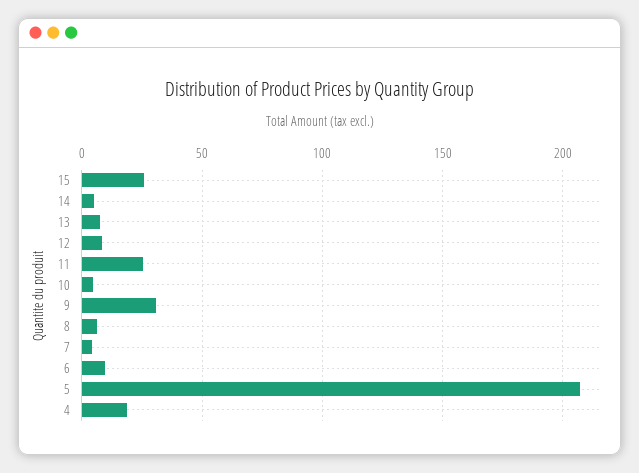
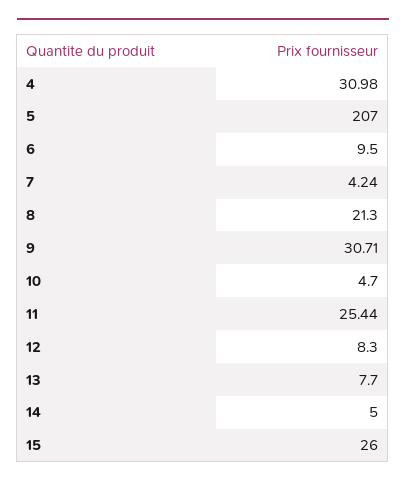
  {
    "15": 26,
    "14": 5,
    "13": 7.7,
    "12": 8.3,
    "11": 25.44,
    "10": 4.7,
    "9": 30.71,
-   "8": 5,
+   "8": 21.3,
    "7": 4.24,
    "6": 9.5,
    "5": 207,
-   "4": 20
+   "4": 30.98
  }

